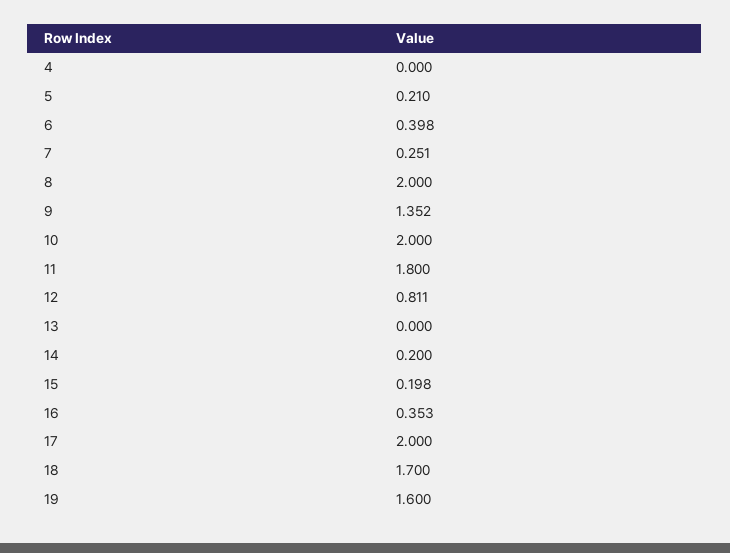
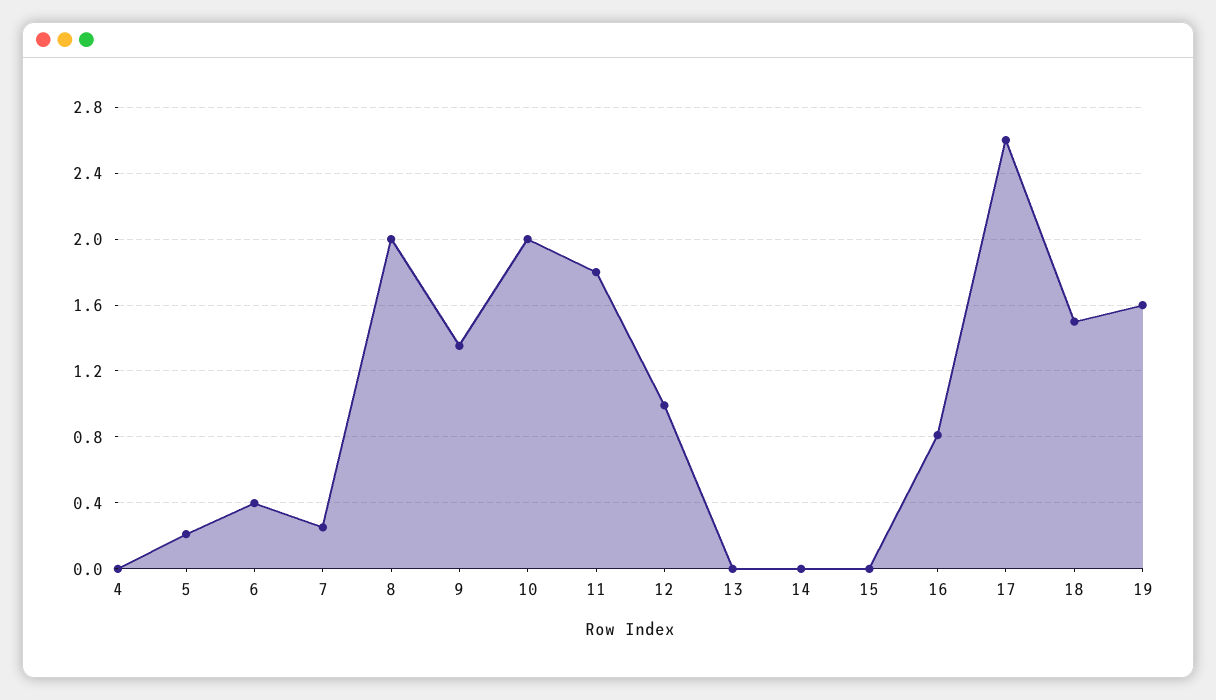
  {
    "4": 0,
    "5": 0.21,
    "6": 0.398,
    "7": 0.251,
    "8": 2,
    "9": 1.352,
    "10": 2,
    "11": 1.8,
-   "12": 0.811,
+   "12": 1,
    "13": 0,
-   "14": 0.2,
+   "14": 0,
-   "15": 0.198,
+   "15": 0,
-   "16": 0.353,
+   "16": 0.8,
-   "17": 2,
+   "17": 2.6,
-   "18": 1.7,
+   "18": 1.5,
    "19": 1.6
  }

